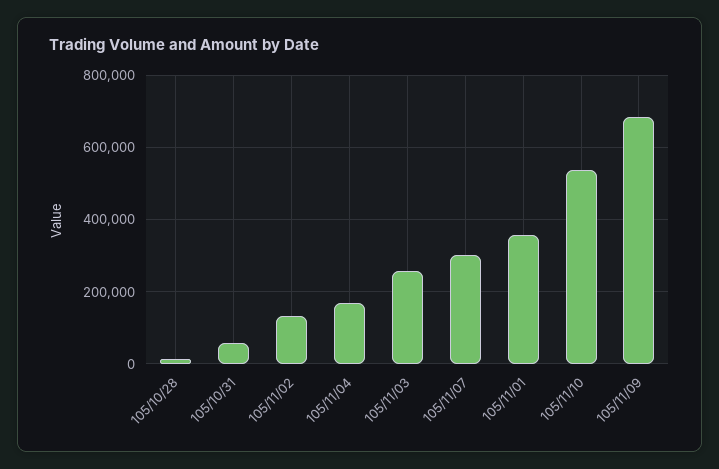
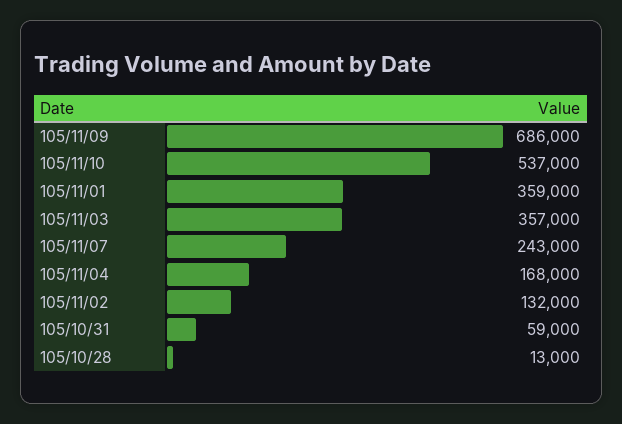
  {
    "105/10/28": 13000,
    "105/10/31": 59000,
    "105/11/02": 132000,
    "105/11/04": 168000,
-   "105/11/03": 260000,
+   "105/11/03": 357000,
-   "105/11/07": 300000,
+   "105/11/07": 243000,
    "105/11/01": 359000,
    "105/11/10": 537000,
    "105/11/09": 686000
  }

